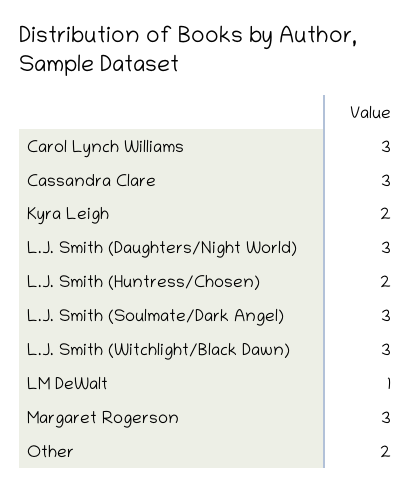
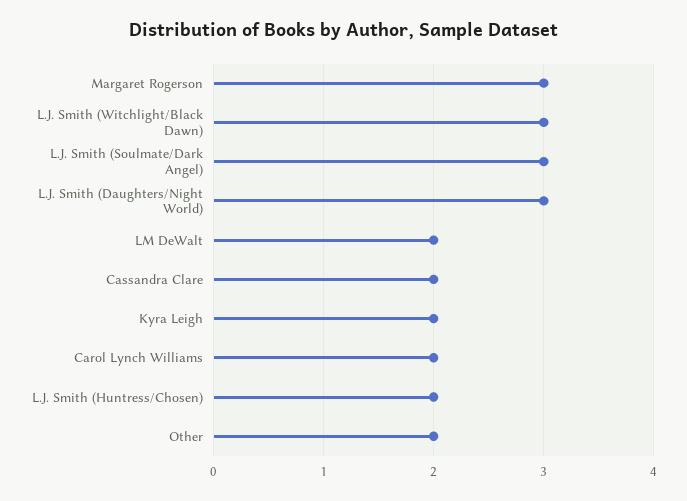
  {
-   "Carol Lynch Williams": 3,
+   "Carol Lynch Williams": 2,
-   "Cassandra Clare": 3,
+   "Cassandra Clare": 2,
    "Kyra Leigh": 2,
    "L.J. Smith (Daughters/Night World)": 3,
    "L.J. Smith (Huntress/Chosen)": 2,
    "L.J. Smith (Soulmate/Dark Angel)": 3,
    "L.J. Smith (Witchlight/Black Dawn)": 3,
-   "LM DeWalt": 1,
+   "LM DeWalt": 2,
    "Margaret Rogerson": 3,
    "Other": 2
  }

